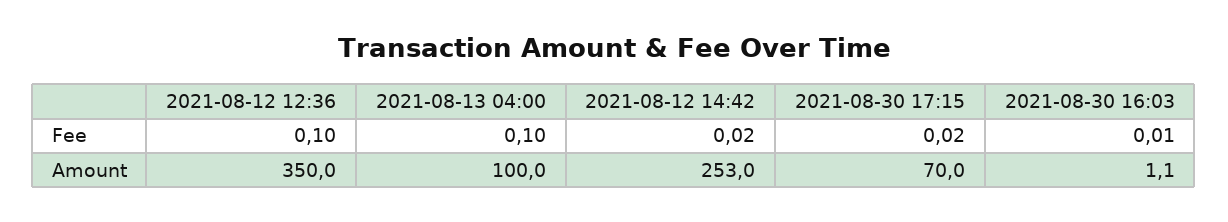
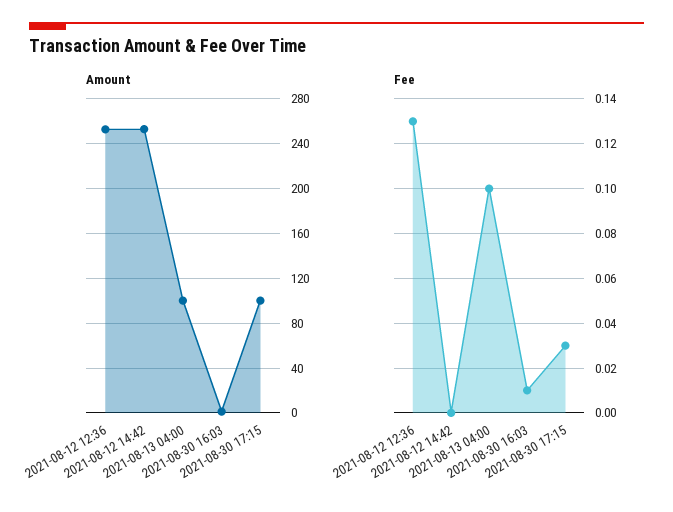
  {
    "Fee": {
-     "2021-08-12 12:36": 0.1,
+     "2021-08-12 12:36": 0.13,
      "2021-08-13 04:00": 0.1,
-     "2021-08-12 14:42": 0.02,
+     "2021-08-12 14:42": 0,
-     "2021-08-30 17:15": 0.02,
+     "2021-08-30 17:15": 0.03,
      "2021-08-30 16:03": 0.01
    },
    "Amount": {
-     "2021-08-12 12:36": 350,
+     "2021-08-12 12:36": 250,
      "2021-08-13 04:00": 100,
      "2021-08-12 14:42": 253,
-     "2021-08-30 17:15": 70,
+     "2021-08-30 17:15": 100,
      "2021-08-30 16:03": 1.1
    }
  }

